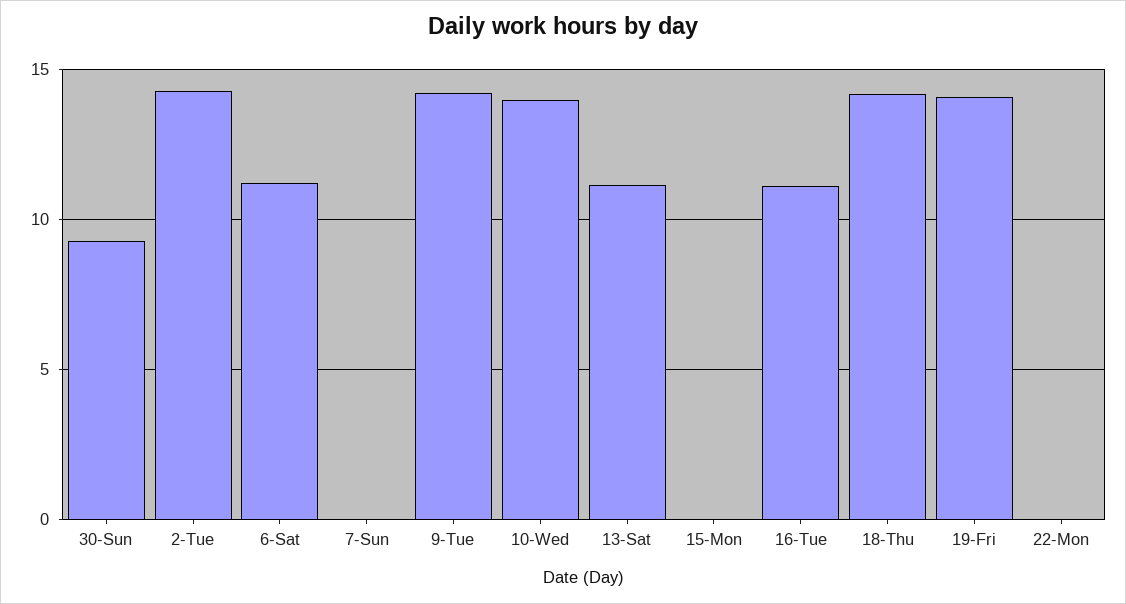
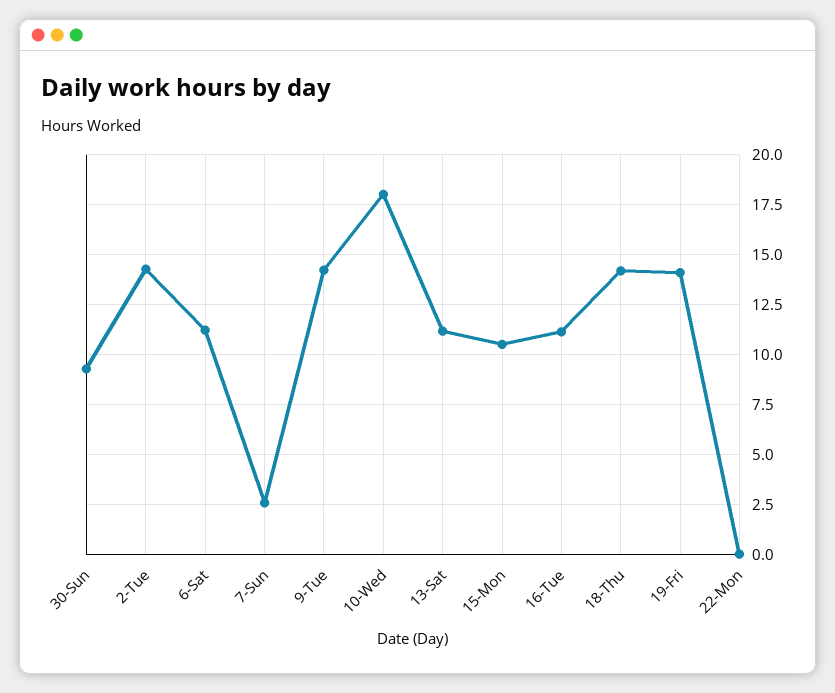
  {
    "30-Sun": 9.5,
    "2-Tue": 14.5,
    "6-Sat": 11,
-   "7-Sun": 0,
+   "7-Sun": 2.5,
    "9-Tue": 14,
-   "10-Wed": 14,
+   "10-Wed": 18,
    "13-Sat": 11,
-   "15-Mon": 0,
+   "15-Mon": 10.5,
    "16-Tue": 11,
    "18-Thu": 14,
    "19-Fri": 14,
    "22-Mon": 0
  }

